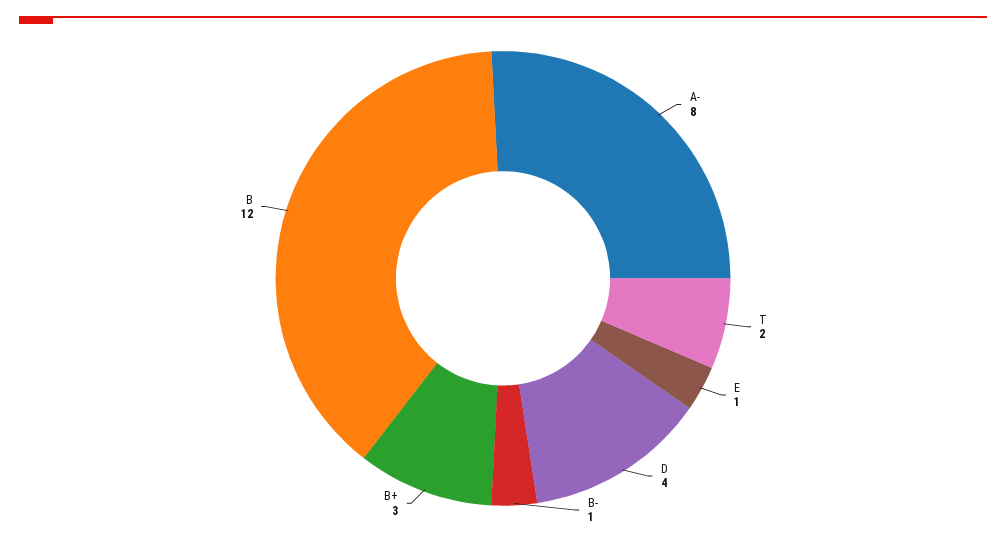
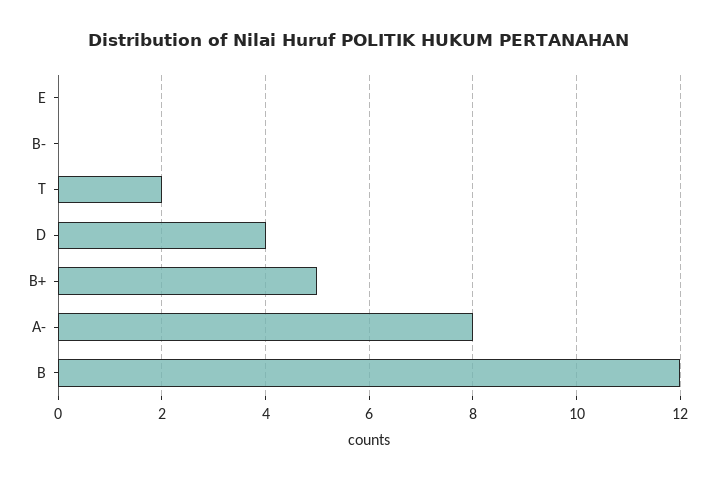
  {
    "A-": 8,
    "T": 2,
-   "E": 1,
+   "E": 0,
    "D": 4,
-   "B-": 1,
+   "B-": 0,
-   "B+": 3,
+   "B+": 5,
    "B": 12
  }

